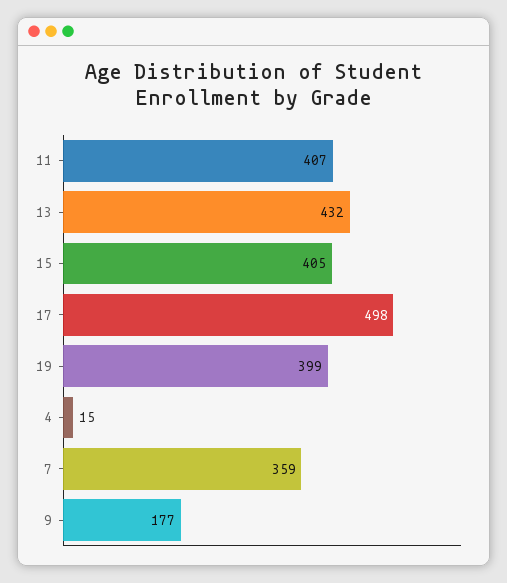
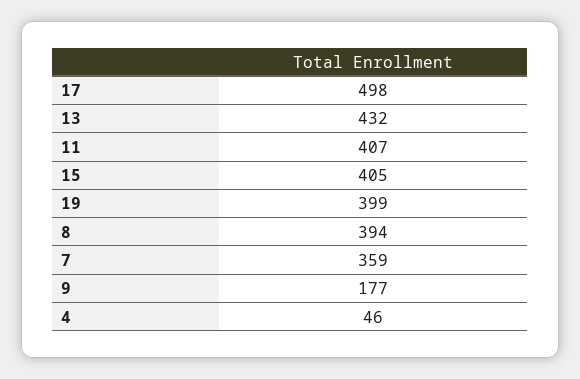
  {
    "11": 407,
    "13": 432,
    "15": 405,
    "17": 498,
    "19": 399,
-   "4": 15,
+   "4": 46,
    "7": 359,
-   "9": 177
+   "9": 177,
+   "8": 394
  }

